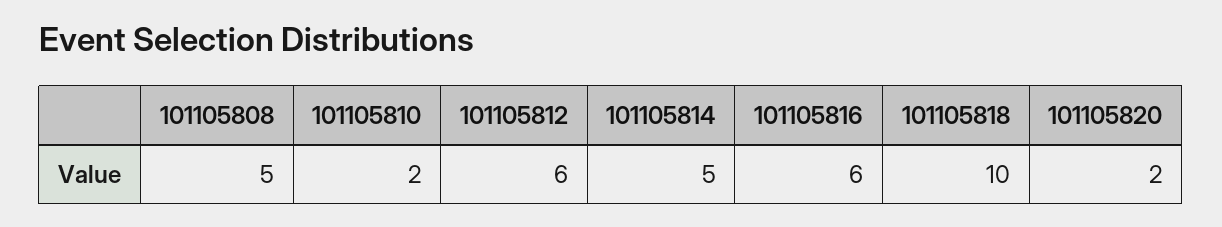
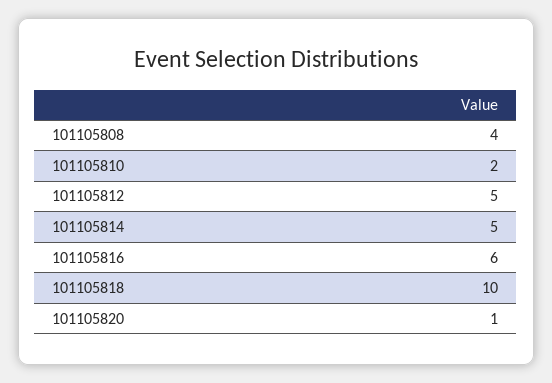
  {
-   "101105808": 5,
+   "101105808": 4,
    "101105810": 2,
-   "101105812": 6,
+   "101105812": 5,
    "101105814": 5,
    "101105816": 6,
    "101105818": 10,
-   "101105820": 2
+   "101105820": 1
  }

